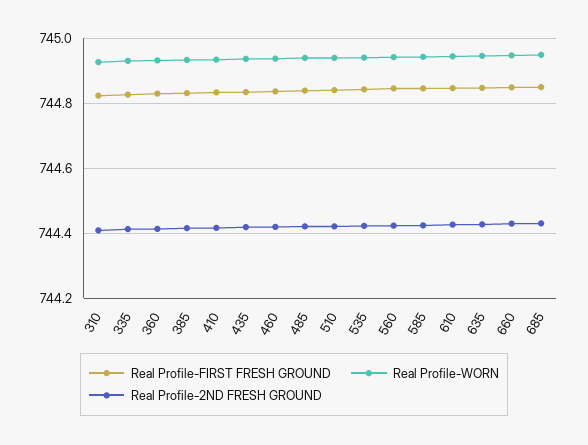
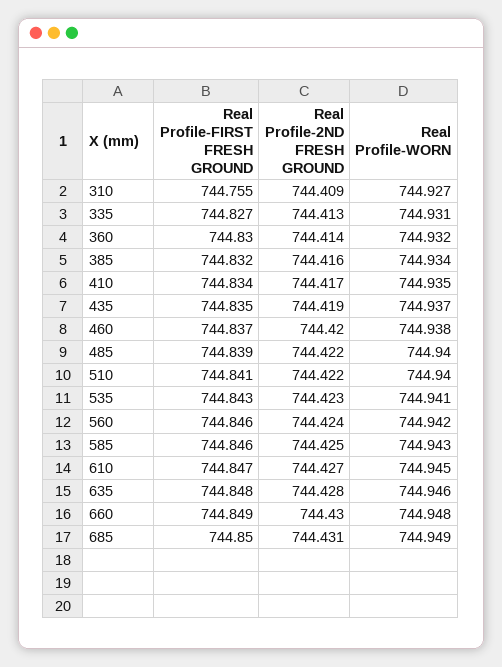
  {
    "Real Profile-FIRST FRESH GROUND": {
-     "310": 744.82,
+     "310": 744.755,
      "335": 744.827,
      "360": 744.83,
      "385": 744.832,
      "410": 744.834,
      "435": 744.835,
      "460": 744.837,
      "485": 744.839,
      "510": 744.841,
      "535": 744.843,
      "560": 744.846,
      "585": 744.846,
      "610": 744.847,
      "635": 744.848,
      "660": 744.849,
      "685": 744.85
    },
    "Real Profile-WORN": {
      "310": 744.927,
      "335": 744.931,
      "360": 744.932,
      "385": 744.934,
      "410": 744.935,
      "435": 744.937,
      "460": 744.938,
      "485": 744.94,
      "510": 744.94,
      "535": 744.941,
      "560": 744.942,
      "585": 744.943,
      "610": 744.945,
      "635": 744.946,
      "660": 744.948,
      "685": 744.949
    },
    "Real Profile-2ND FRESH GROUND": {
      "310": 744.409,
      "335": 744.413,
      "360": 744.414,
      "385": 744.416,
      "410": 744.417,
      "435": 744.419,
      "460": 744.42,
      "485": 744.422,
      "510": 744.422,
      "535": 744.423,
      "560": 744.424,
      "585": 744.425,
      "610": 744.427,
      "635": 744.428,
      "660": 744.43,
      "685": 744.431
    }
  }

